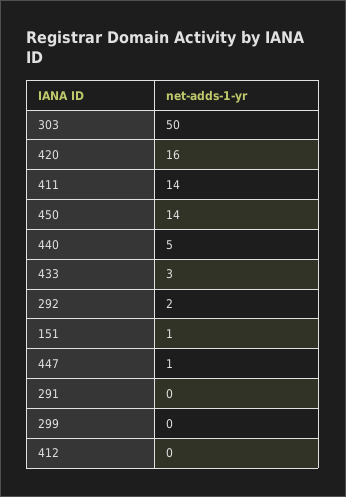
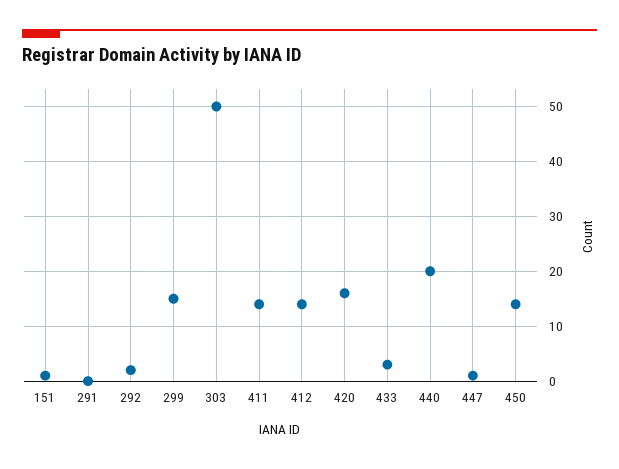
  {
    "303": 50,
    "420": 16,
    "411": 14,
    "450": 14,
-   "440": 5,
+   "440": 20,
    "433": 3,
    "292": 2,
    "151": 1,
    "447": 1,
    "291": 0,
-   "299": 0,
+   "299": 15,
-   "412": 0
+   "412": 15
  }

